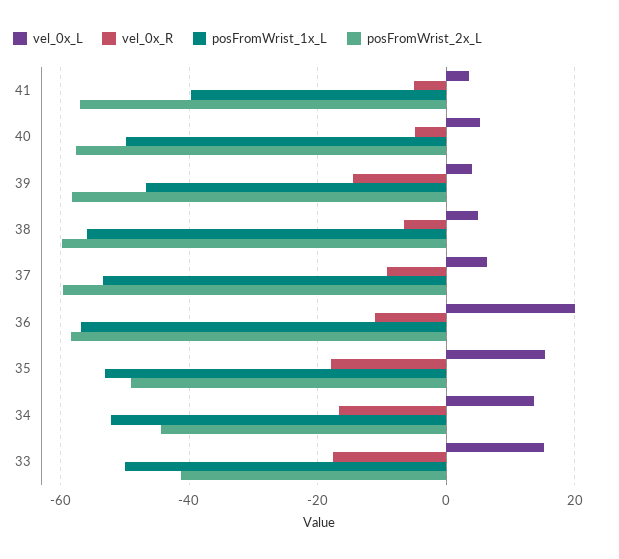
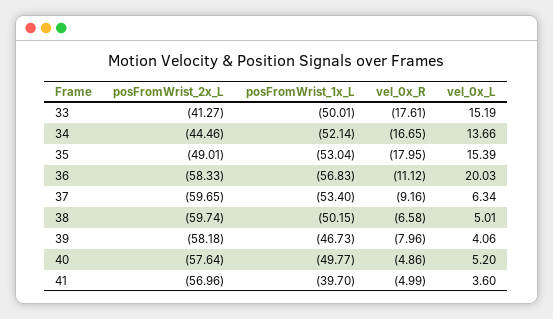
  {
    "vel_0x_L": {
      "41": 3.6,
      "40": 5.2,
      "39": 4.06,
      "38": 5.01,
      "37": 6.34,
      "36": 20.03,
      "35": 15.39,
      "34": 13.66,
      "33": 15.19
    },
    "vel_0x_R": {
      "41": -4.99,
      "40": -4.86,
-     "39": -14,
+     "39": -7.96,
      "38": -6.58,
      "37": -9.16,
      "36": -11.12,
      "35": -17.95,
      "34": -16.65,
      "33": -17.61
    },
    "posFromWrist_1x_L": {
      "41": -39.7,
      "40": -49.77,
      "39": -46.73,
-     "38": -56,
+     "38": -50.15,
      "37": -53.4,
      "36": -56.83,
      "35": -53.04,
      "34": -52.14,
      "33": -50.01
    },
    "posFromWrist_2x_L": {
      "41": -56.96,
      "40": -57.64,
      "39": -58.18,
      "38": -59.74,
      "37": -59.65,
      "36": -58.33,
      "35": -49.01,
      "34": -44.46,
      "33": -41.27
    }
  }

